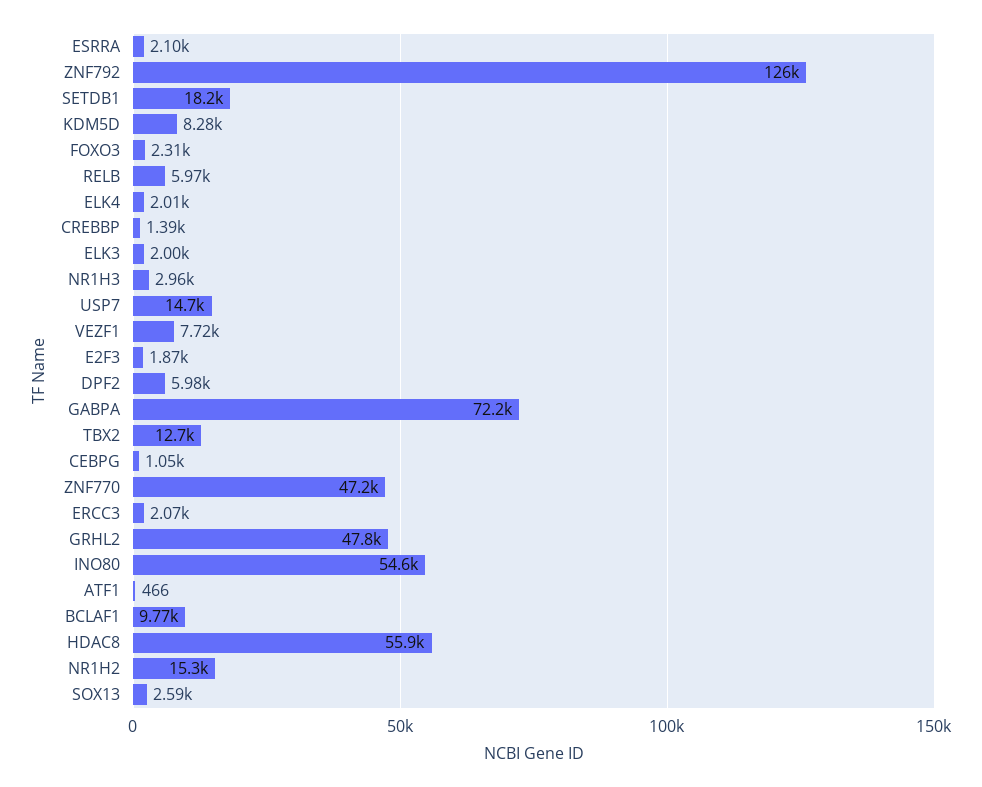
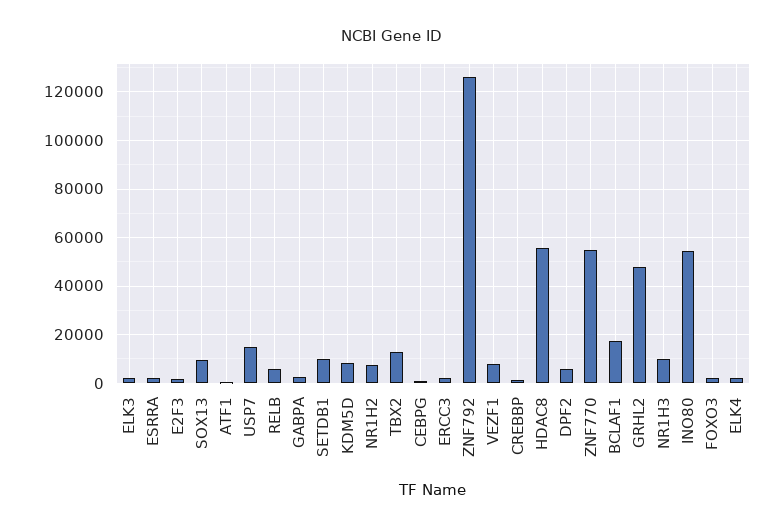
  {
    "ESRRA": 2100,
    "ZNF792": 126000,
-   "SETDB1": 18200,
+   "SETDB1": 10000,
    "KDM5D": 8280,
    "FOXO3": 2310,
    "RELB": 5970,
    "ELK4": 2010,
    "CREBBP": 1390,
    "ELK3": 2000,
-   "NR1H3": 2960,
+   "NR1H3": 10000,
    "USP7": 14700,
    "VEZF1": 7720,
    "E2F3": 1870,
    "DPF2": 5980,
-   "GABPA": 72200,
+   "GABPA": 2500,
    "TBX2": 12700,
    "CEBPG": 1050,
-   "ZNF770": 47200,
+   "ZNF770": 55000,
    "ERCC3": 2070,
    "GRHL2": 47800,
    "INO80": 54600,
    "ATF1": 466,
-   "BCLAF1": 9770,
+   "BCLAF1": 17500,
    "HDAC8": 55900,
-   "NR1H2": 15300,
+   "NR1H2": 7500,
-   "SOX13": 2590
+   "SOX13": 10000
  }

